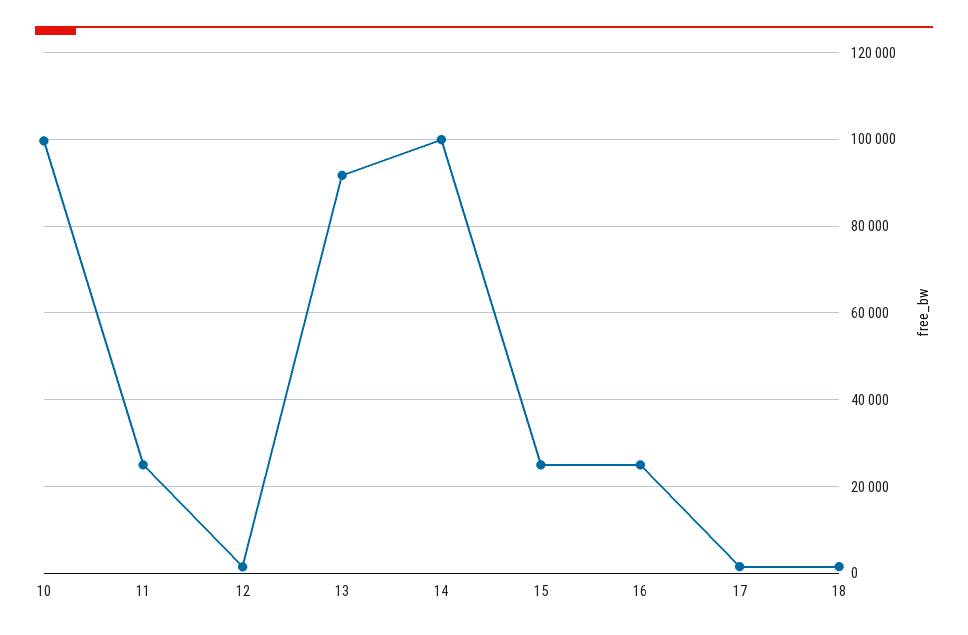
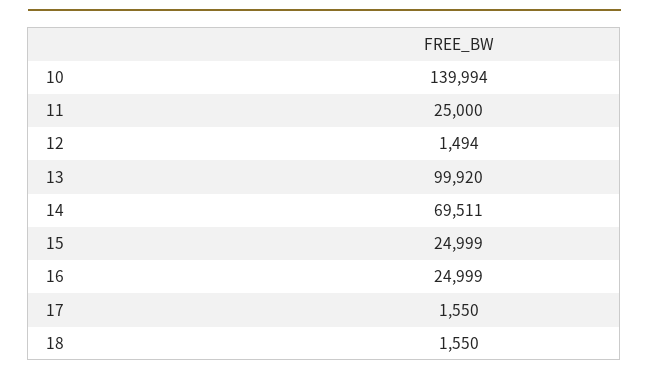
  {
-   "10": 100000,
+   "10": 139994,
    "11": 25000,
    "12": 1494,
-   "13": 92000,
+   "13": 99920,
-   "14": 100000,
+   "14": 69511,
    "15": 24999,
    "16": 24999,
    "17": 1550,
    "18": 1550
  }

